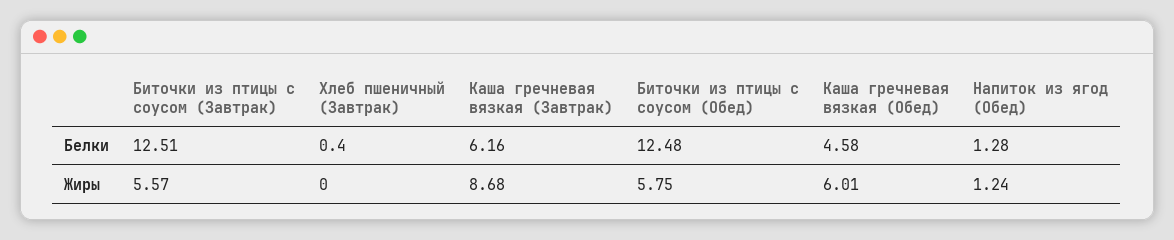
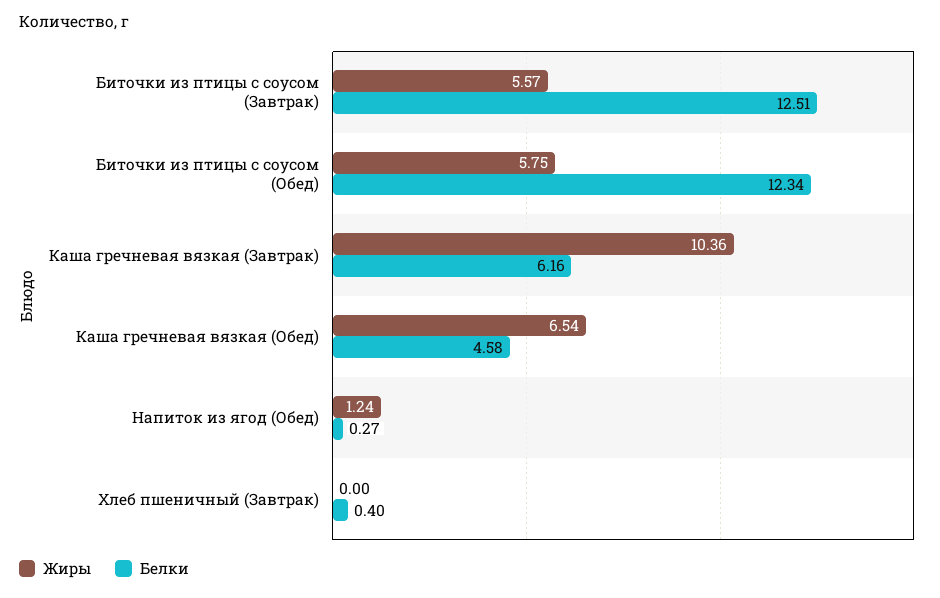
  {
    "Белки": {
      "Биточки из птицы с соусом (Завтрак)": 12.51,
      "Хлеб пшеничный (Завтрак)": 0.4,
      "Каша гречневая вязкая (Завтрак)": 6.16,
-     "Биточки из птицы с соусом (Обед)": 12.48,
+     "Биточки из птицы с соусом (Обед)": 12.34,
      "Каша гречневая вязкая (Обед)": 4.58,
-     "Напиток из ягод (Обед)": 1.28
+     "Напиток из ягод (Обед)": 0.27
    },
    "Жиры": {
      "Биточки из птицы с соусом (Завтрак)": 5.57,
      "Хлеб пшеничный (Завтрак)": 0,
-     "Каша гречневая вязкая (Завтрак)": 8.68,
+     "Каша гречневая вязкая (Завтрак)": 10.36,
      "Биточки из птицы с соусом (Обед)": 5.75,
-     "Каша гречневая вязкая (Обед)": 6.01,
+     "Каша гречневая вязкая (Обед)": 6.54,
      "Напиток из ягод (Обед)": 1.24
    }
  }

